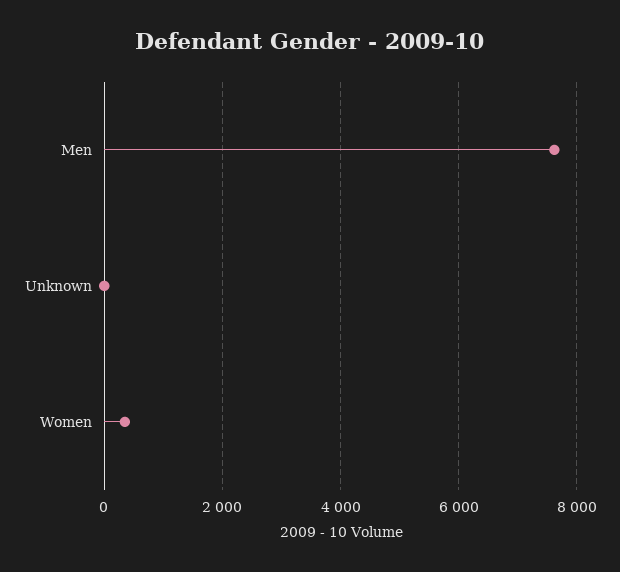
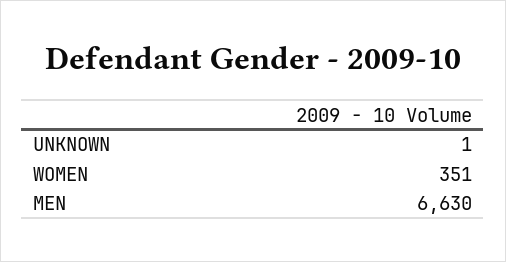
  {
-   "Men": 7600,
+   "Men": 6630,
    "Unknown": 1,
    "Women": 351
  }

